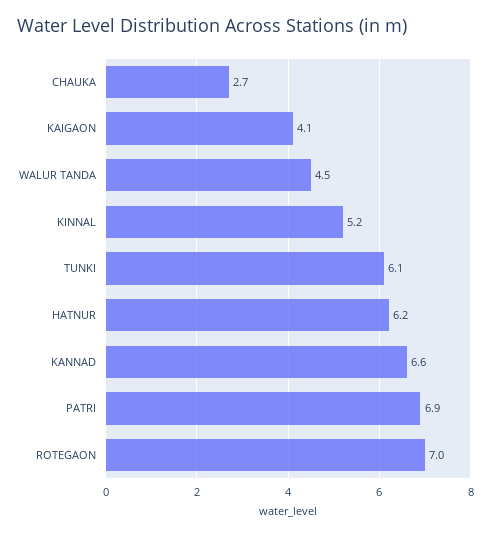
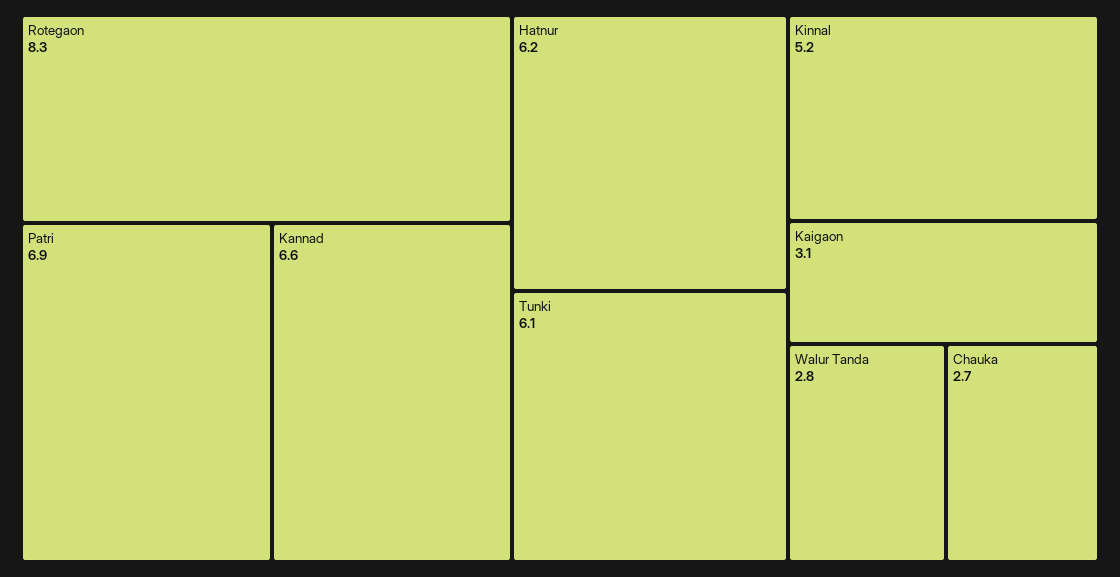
  {
    "CHAUKA": 2.7,
-   "KAIGAON": 4.1,
+   "KAIGAON": 3.1,
-   "WALUR TANDA": 4.5,
+   "WALUR TANDA": 2.8,
    "KINNAL": 5.2,
    "TUNKI": 6.1,
    "HATNUR": 6.2,
    "KANNAD": 6.6,
    "PATRI": 6.9,
-   "ROTEGAON": 7
+   "ROTEGAON": 8.3
  }

